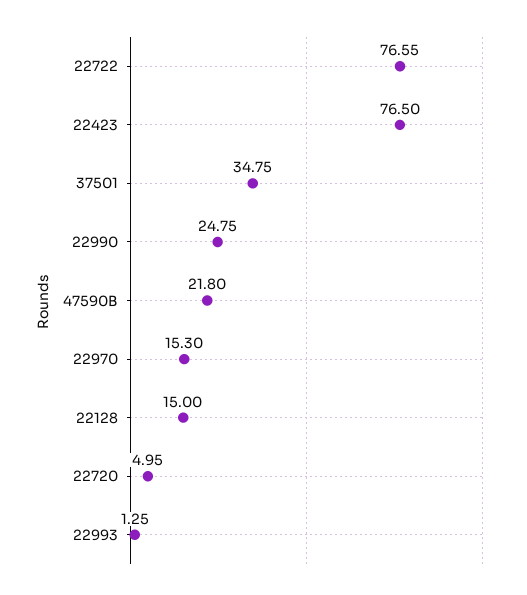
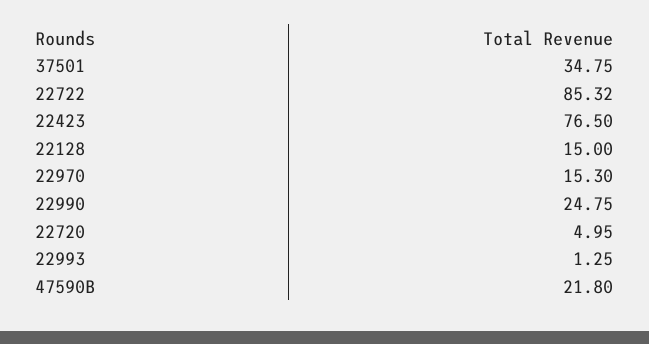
  {
-   "22722": 76.55,
+   "22722": 85.32,
    "22423": 76.5,
    "37501": 34.75,
    "22990": 24.75,
    "47590B": 21.8,
    "22970": 15.3,
    "22128": 15,
    "22720": 4.95,
    "22993": 1.25
  }

